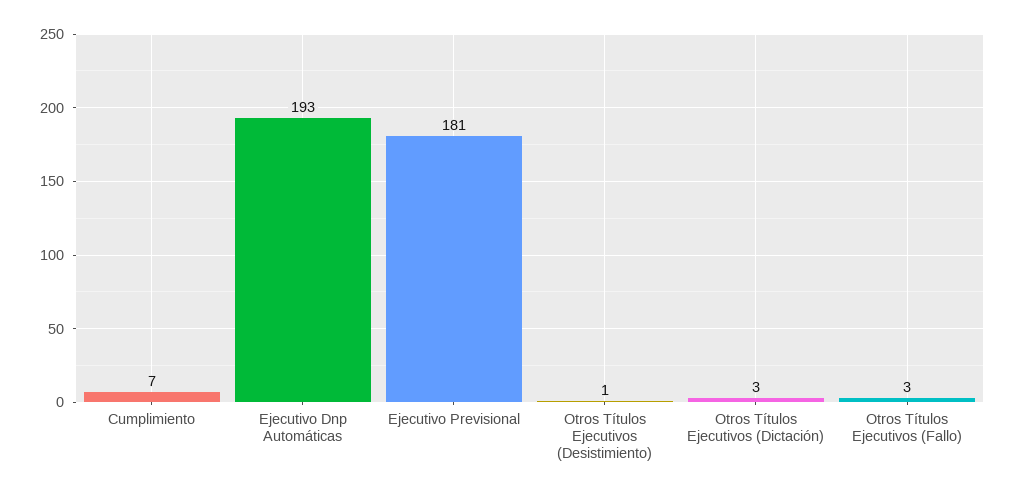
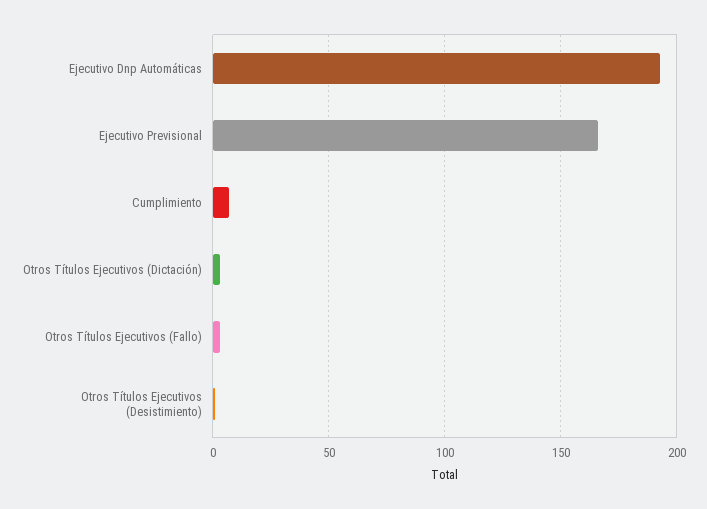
  {
    "Cumplimiento": 7,
    "Ejecutivo Dnp Automáticas": 193,
-   "Ejecutivo Previsional": 181,
+   "Ejecutivo Previsional": 165,
    "Otros Títulos Ejecutivos (Desistimiento)": 1,
    "Otros Títulos Ejecutivos (Dictación)": 3,
    "Otros Títulos Ejecutivos (Fallo)": 3
  }

